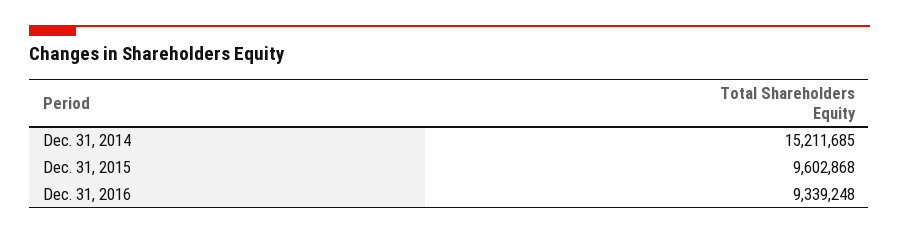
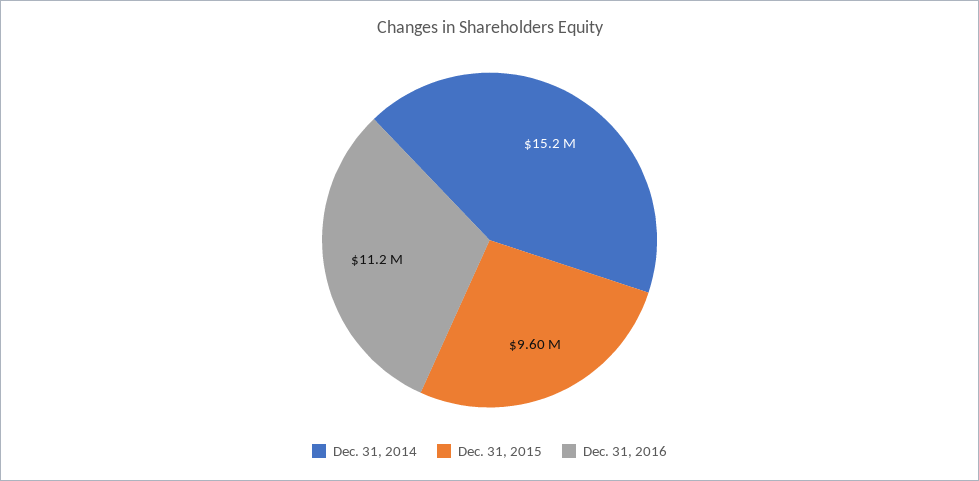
  {
    "Dec. 31, 2014": 15211685,
    "Dec. 31, 2015": 9602868,
-   "Dec. 31, 2016": 9339248
+   "Dec. 31, 2016": 11200000
  }

